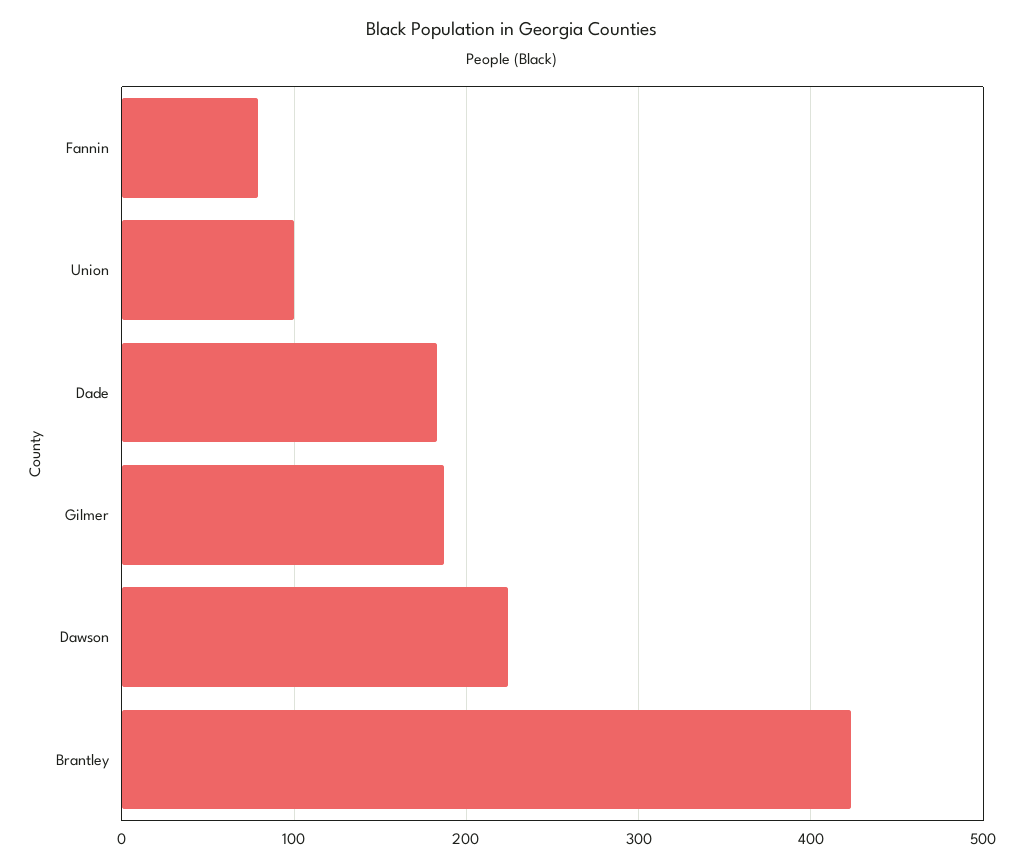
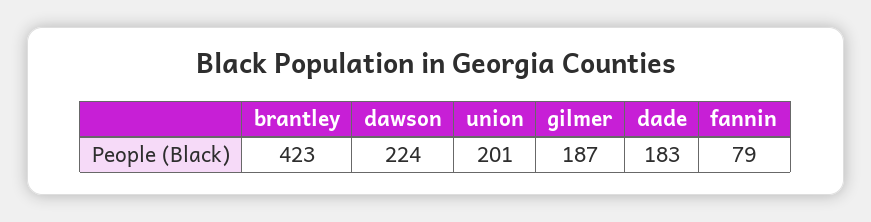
  {
    "Fannin": 79,
-   "Union": 100,
+   "Union": 201,
    "Dade": 183,
    "Gilmer": 187,
    "Dawson": 224,
    "Brantley": 423
  }

